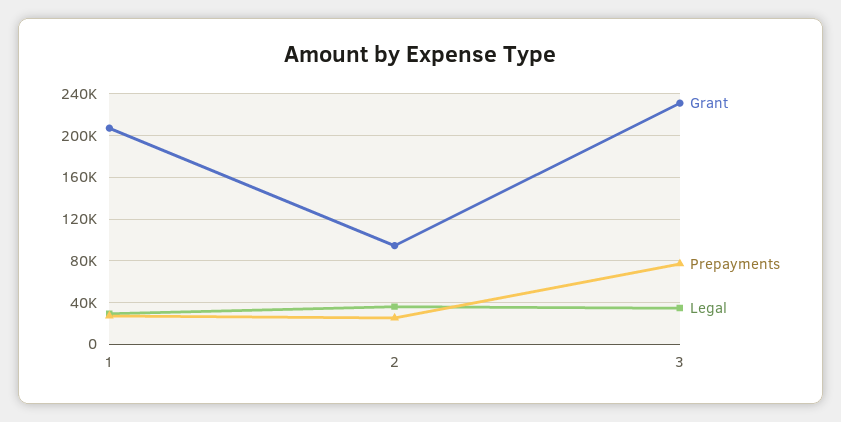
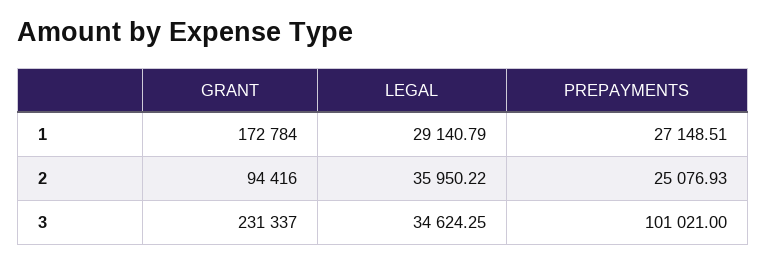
  {
    "Grant": {
-     "1": 210000,
+     "1": 172784,
      "2": 94416,
      "3": 231337
    },
    "Prepayments": {
      "1": 27148.51,
      "2": 25076.93,
-     "3": 80000
+     "3": 101021
    },
    "Legal": {
      "1": 29140.79,
      "2": 35950.22,
      "3": 34624.25
    }
  }

